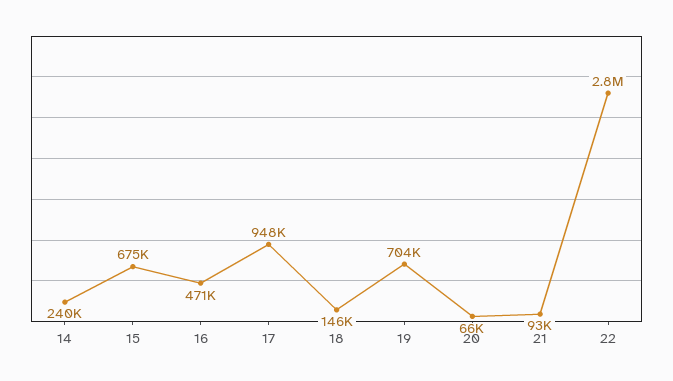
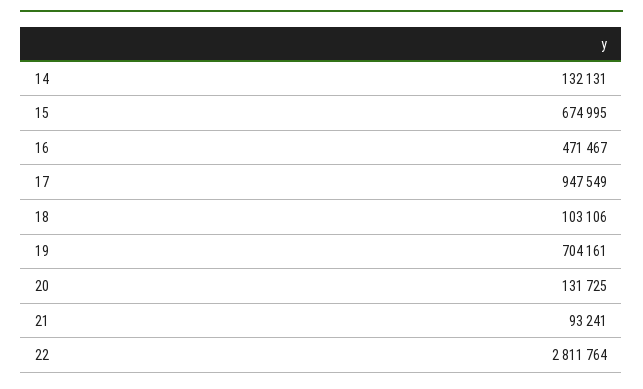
  {
-   "14": 240000,
+   "14": 132131,
    "15": 674995,
    "16": 471467,
    "17": 947549,
-   "18": 146000,
+   "18": 103106,
    "19": 704161,
-   "20": 66000,
+   "20": 131725,
    "21": 93241,
    "22": 2811764
  }

